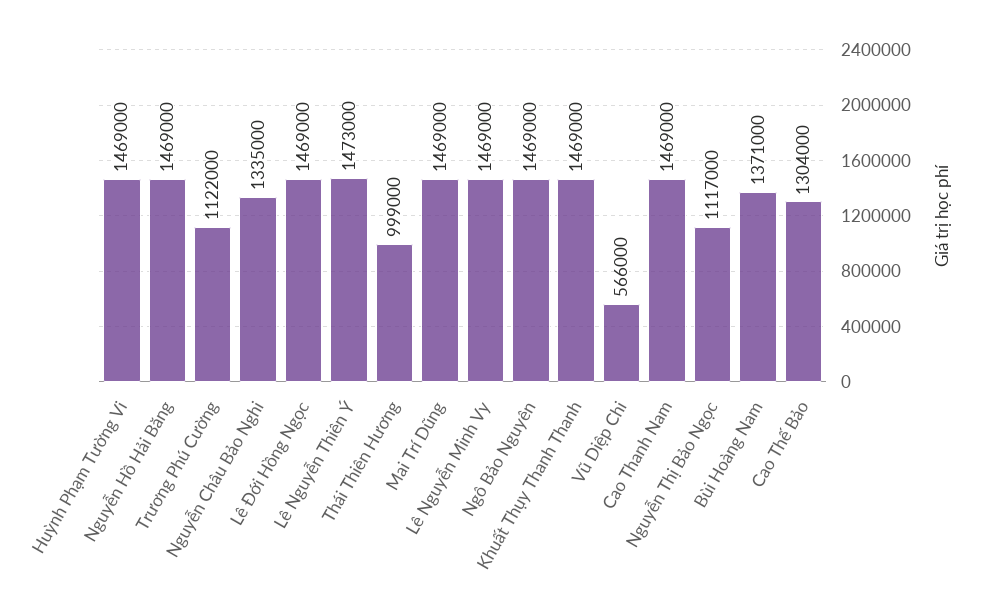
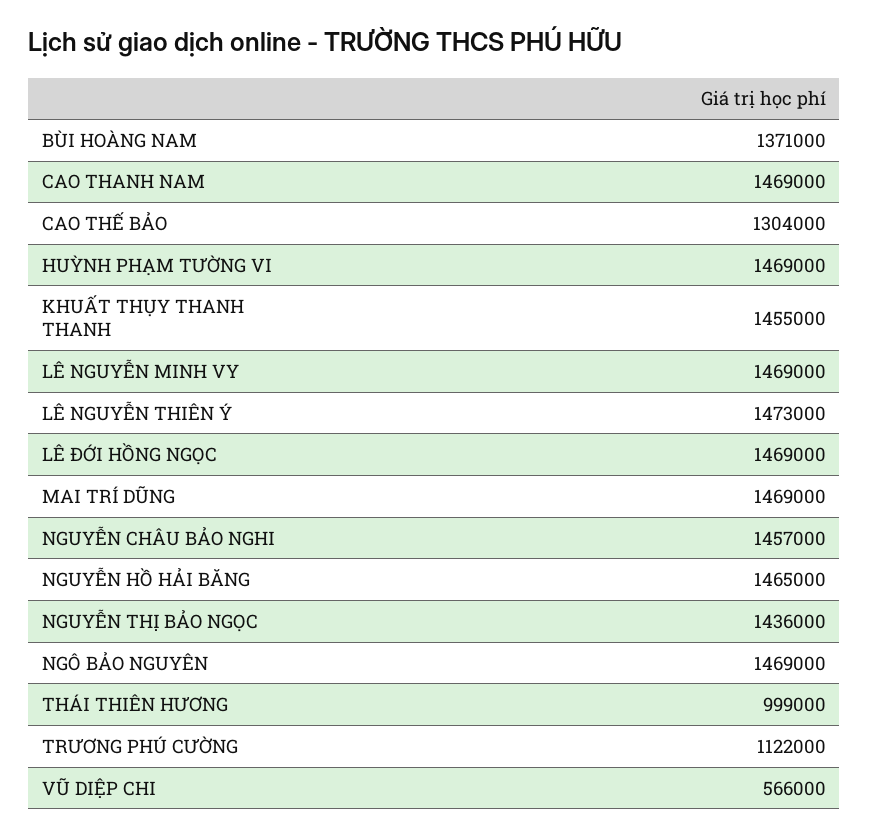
  {
    "Huỳnh Phạm Tường Vi": 1469000,
-   "Nguyễn Hồ Hải Băng": 1469000,
+   "Nguyễn Hồ Hải Băng": 1465000,
    "Trương Phú Cường": 1122000,
-   "Nguyễn Châu Bảo Nghi": 1335000,
+   "Nguyễn Châu Bảo Nghi": 1457000,
    "Lê Đới Hồng Ngọc": 1469000,
    "Lê Nguyễn Thiên Ý": 1473000,
    "Thái Thiên Hương": 999000,
    "Mai Trí Dũng": 1469000,
    "Lê Nguyễn Minh Vy": 1469000,
    "Ngô Bảo Nguyên": 1469000,
-   "Khuất Thụy Thanh Thanh": 1469000,
+   "Khuất Thụy Thanh Thanh": 1455000,
    "Vũ Diệp Chi": 566000,
    "Cao Thanh Nam": 1469000,
-   "Nguyễn Thị Bảo Ngọc": 1117000,
+   "Nguyễn Thị Bảo Ngọc": 1436000,
    "Bùi Hoàng Nam": 1371000,
    "Cao Thế Bảo": 1304000
  }

